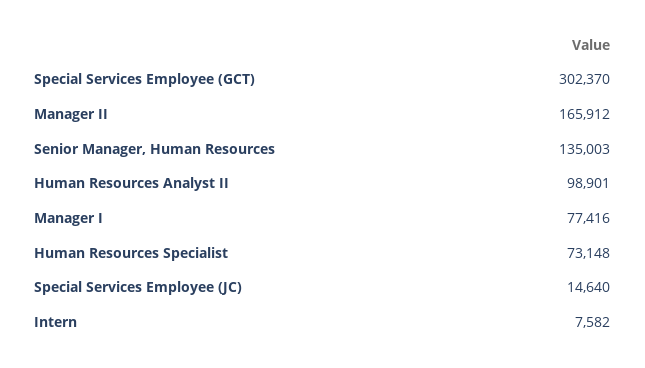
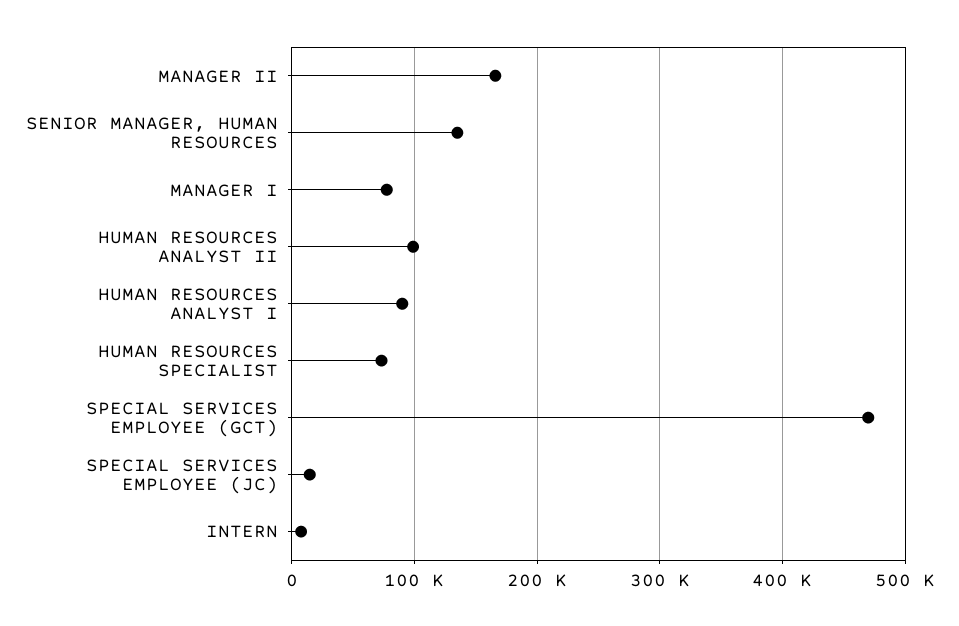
  {
-   "Special Services Employee (GCT)": 302370,
+   "Special Services Employee (GCT)": 470000,
    "Manager II": 165912,
    "Senior Manager, Human Resources": 135003,
    "Human Resources Analyst II": 98901,
    "Manager I": 77416,
    "Human Resources Specialist": 73148,
    "Special Services Employee (JC)": 14640,
-   "Intern": 7582
+   "Intern": 7582,
+   "HUMAN RESOURCES ANALYST I": 90000
  }

